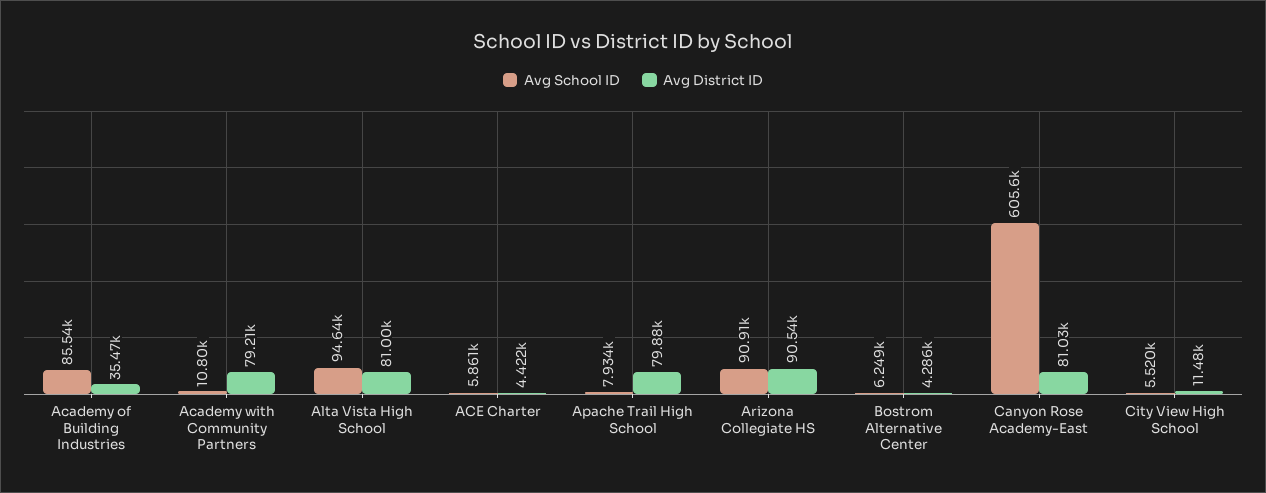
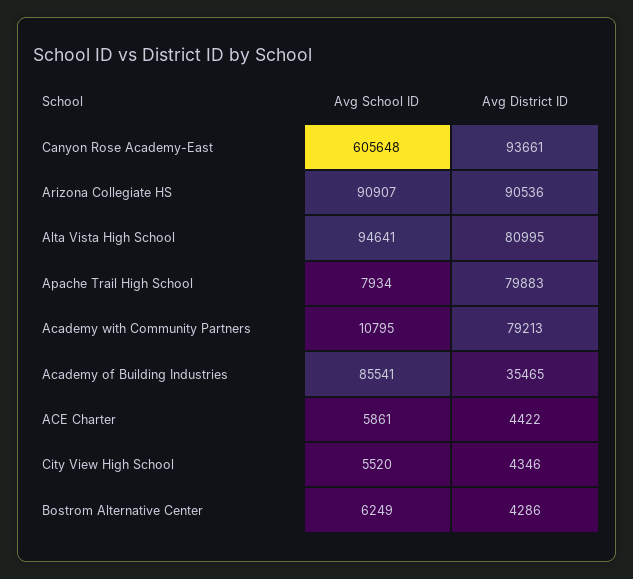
  {
    "Avg School ID": {
      "Academy of Building Industries": 85541,
      "Academy with Community Partners": 10795,
      "Alta Vista High School": 94641,
      "ACE Charter": 5861,
      "Apache Trail High School": 7934,
      "Arizona Collegiate HS": 90907,
      "Bostrom Alternative Center": 6249,
      "Canyon Rose Academy-East": 605648,
      "City View High School": 5520
    },
    "Avg District ID": {
      "Academy of Building Industries": 35465,
      "Academy with Community Partners": 79213,
      "Alta Vista High School": 80995,
      "ACE Charter": 4422,
      "Apache Trail High School": 79883,
      "Arizona Collegiate HS": 90536,
      "Bostrom Alternative Center": 4286,
-     "Canyon Rose Academy-East": 81030,
+     "Canyon Rose Academy-East": 93661,
-     "City View High School": 11480
+     "City View High School": 4346
    }
  }

